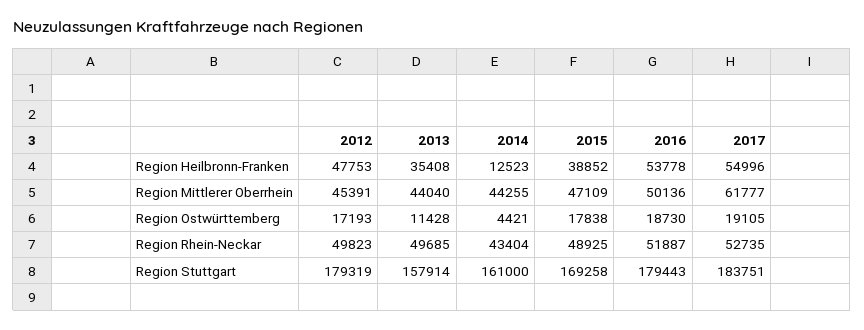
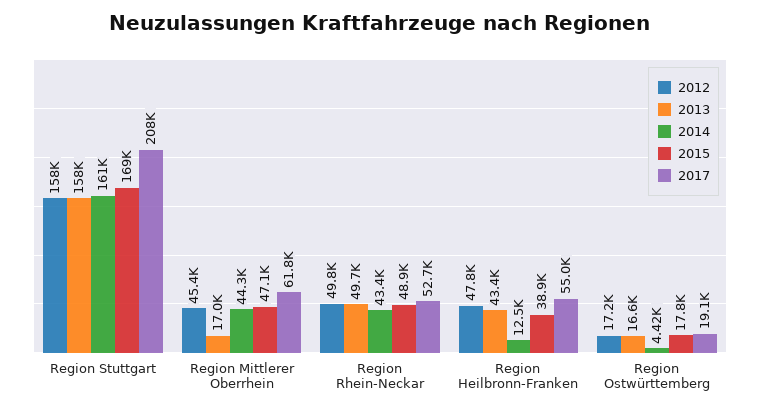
  {
    "2012": {
      "Region Heilbronn-Franken": 47753,
      "Region Mittlerer Oberrhein": 45391,
      "Region Ostwürttemberg": 17193,
      "Region Rhein-Neckar": 49823,
-     "Region Stuttgart": 179319
+     "Region Stuttgart": 158000
    },
    "2013": {
-     "Region Heilbronn-Franken": 35408,
+     "Region Heilbronn-Franken": 43400,
-     "Region Mittlerer Oberrhein": 44040,
+     "Region Mittlerer Oberrhein": 17000,
-     "Region Ostwürttemberg": 11428,
+     "Region Ostwürttemberg": 16600,
      "Region Rhein-Neckar": 49685,
      "Region Stuttgart": 157914
    },
    "2014": {
      "Region Heilbronn-Franken": 12523,
      "Region Mittlerer Oberrhein": 44255,
      "Region Ostwürttemberg": 4421,
      "Region Rhein-Neckar": 43404,
      "Region Stuttgart": 161000
    },
    "2015": {
      "Region Heilbronn-Franken": 38852,
      "Region Mittlerer Oberrhein": 47109,
      "Region Ostwürttemberg": 17838,
      "Region Rhein-Neckar": 48925,
      "Region Stuttgart": 169258
    },
-   "2016": {
-     "Region Heilbronn-Franken": 53778,
-     "Region Mittlerer Oberrhein": 50136,
-     "Region Ostwürttemberg": 18730,
-     "Region Rhein-Neckar": 51887,
-     "Region Stuttgart": 179443
-   },
    "2017": {
      "Region Heilbronn-Franken": 54996,
      "Region Mittlerer Oberrhein": 61777,
      "Region Ostwürttemberg": 19105,
      "Region Rhein-Neckar": 52735,
-     "Region Stuttgart": 183751
+     "Region Stuttgart": 208000
    }
  }

